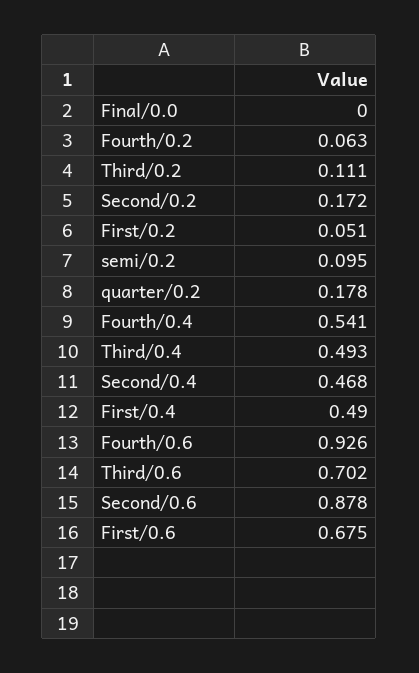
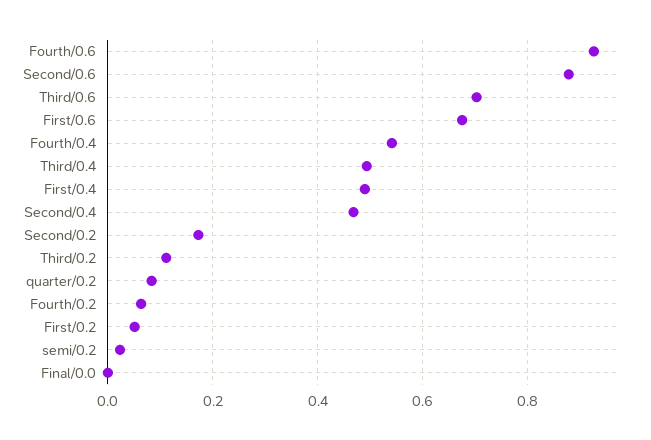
  {
    "Final/0.0": 0,
    "Fourth/0.2": 0.063,
    "Third/0.2": 0.111,
    "Second/0.2": 0.172,
    "First/0.2": 0.051,
-   "semi/0.2": 0.095,
+   "semi/0.2": 0.02,
-   "quarter/0.2": 0.178,
+   "quarter/0.2": 0.08,
    "Fourth/0.4": 0.541,
    "Third/0.4": 0.493,
    "Second/0.4": 0.468,
    "First/0.4": 0.49,
    "Fourth/0.6": 0.926,
    "Third/0.6": 0.702,
    "Second/0.6": 0.878,
    "First/0.6": 0.675
  }

